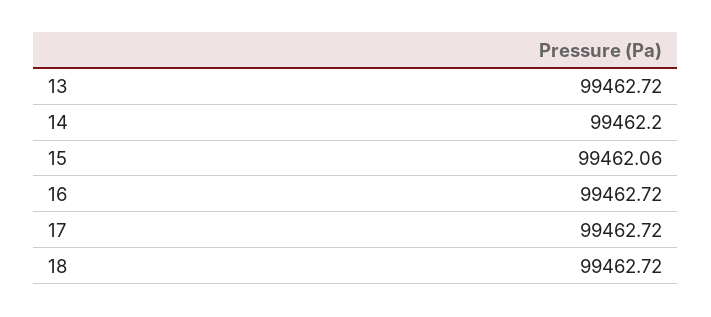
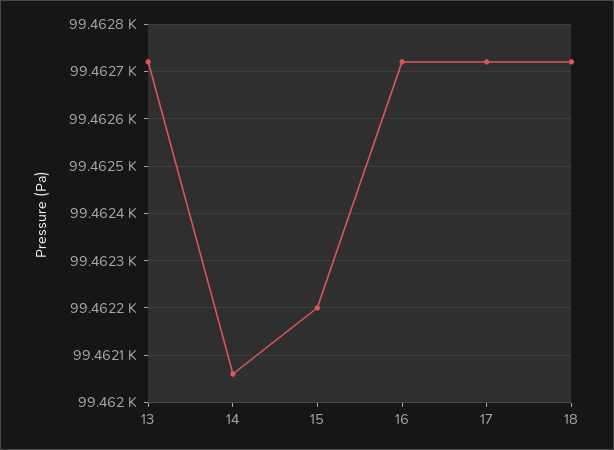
  {
    "13": 99462.72,
-   "14": 99462.2,
+   "14": 99462.05,
-   "15": 99462.06,
+   "15": 99462.2,
    "16": 99462.72,
    "17": 99462.72,
    "18": 99462.72
  }

